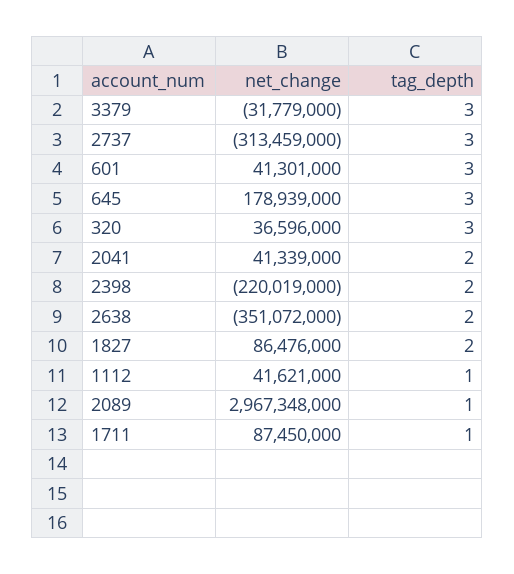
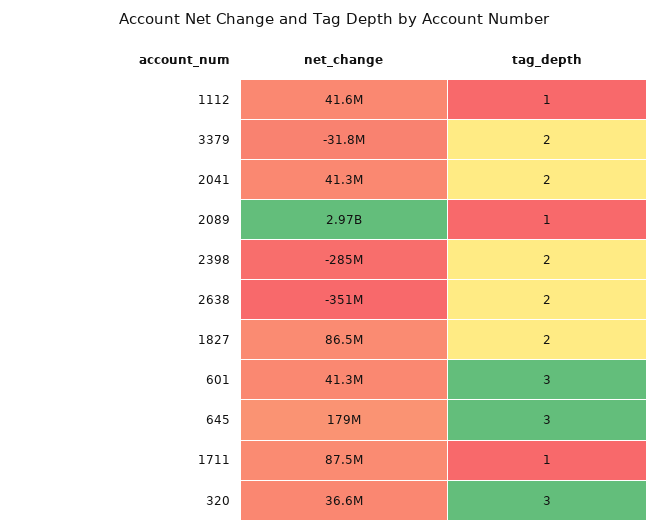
  {
    "net_change": {
      "3379": -31779000,
-     "2737": -313459000,
      "601": 41301000,
      "645": 178939000,
      "320": 36596000,
      "2041": 41339000,
-     "2398": -220019000,
+     "2398": -285000000,
      "2638": -351072000,
      "1827": 86476000,
      "1112": 41621000,
      "2089": 2967348000,
      "1711": 87450000
    },
    "tag_depth": {
-     "3379": 3,
+     "3379": 2,
-     "2737": 3,
      "601": 3,
      "645": 3,
      "320": 3,
      "2041": 2,
      "2398": 2,
      "2638": 2,
      "1827": 2,
      "1112": 1,
      "2089": 1,
      "1711": 1
    }
  }

